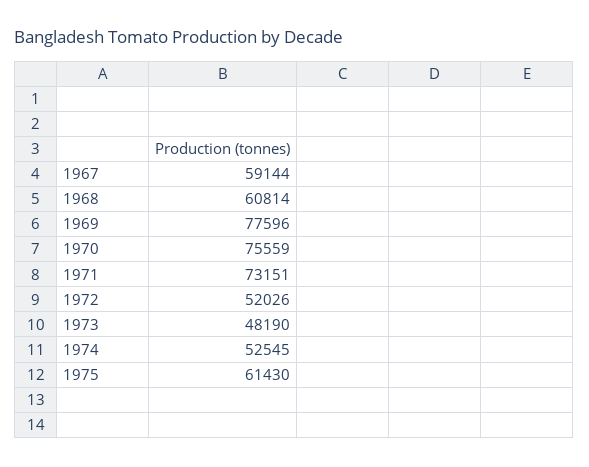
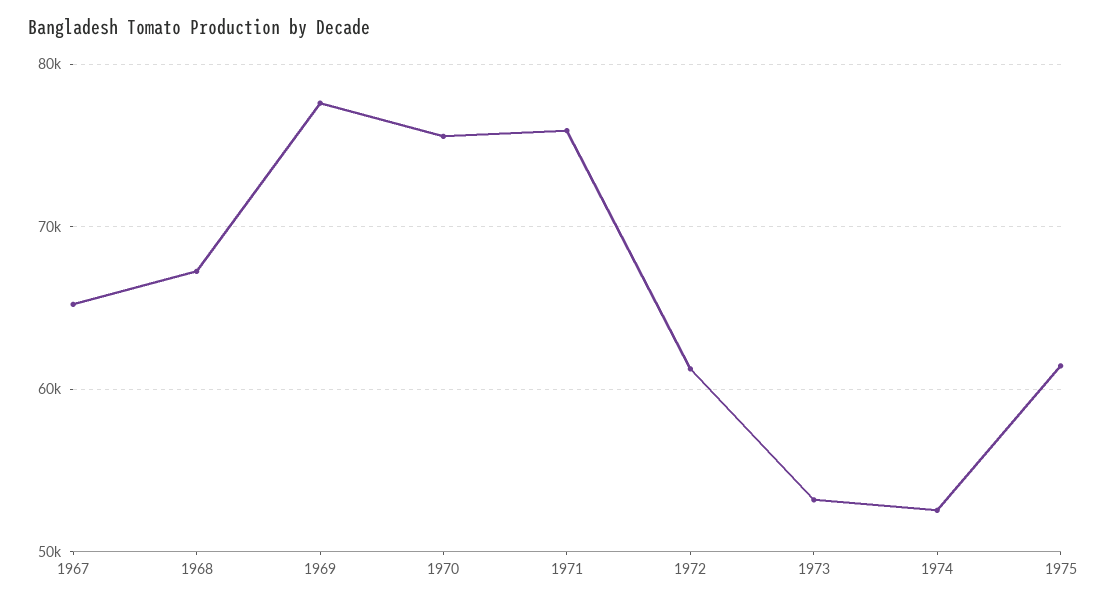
  {
-   "1967": 59144,
+   "1967": 65000,
-   "1968": 60814,
+   "1968": 67000,
    "1969": 77596,
    "1970": 75559,
-   "1971": 73151,
+   "1971": 76000,
-   "1972": 52026,
+   "1972": 61000,
-   "1973": 48190,
+   "1973": 53000,
    "1974": 52545,
    "1975": 61430
  }

